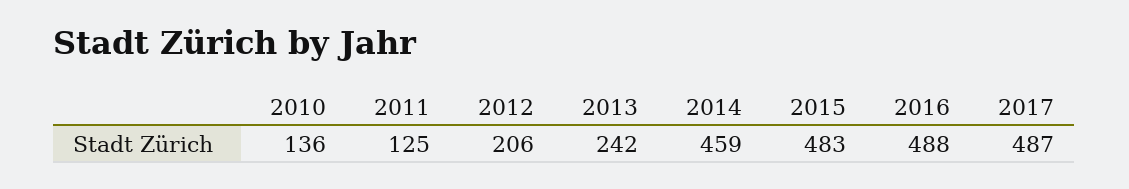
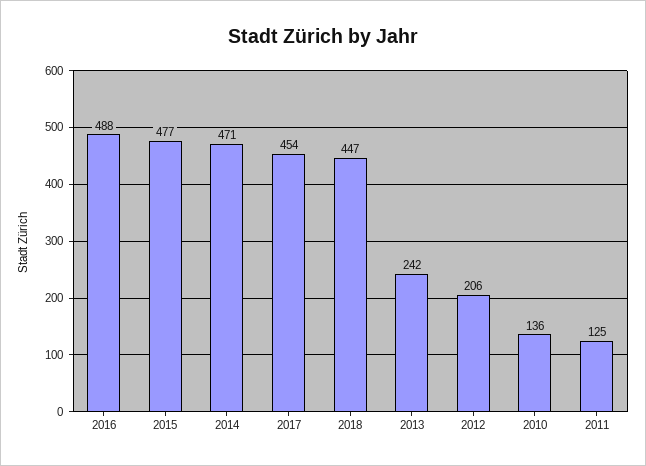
  {
    "2010": 136,
    "2011": 125,
    "2012": 206,
    "2013": 242,
-   "2014": 459,
+   "2014": 471,
-   "2015": 483,
+   "2015": 477,
    "2016": 488,
-   "2017": 487
+   "2017": 454,
+   "2018": 447
  }

